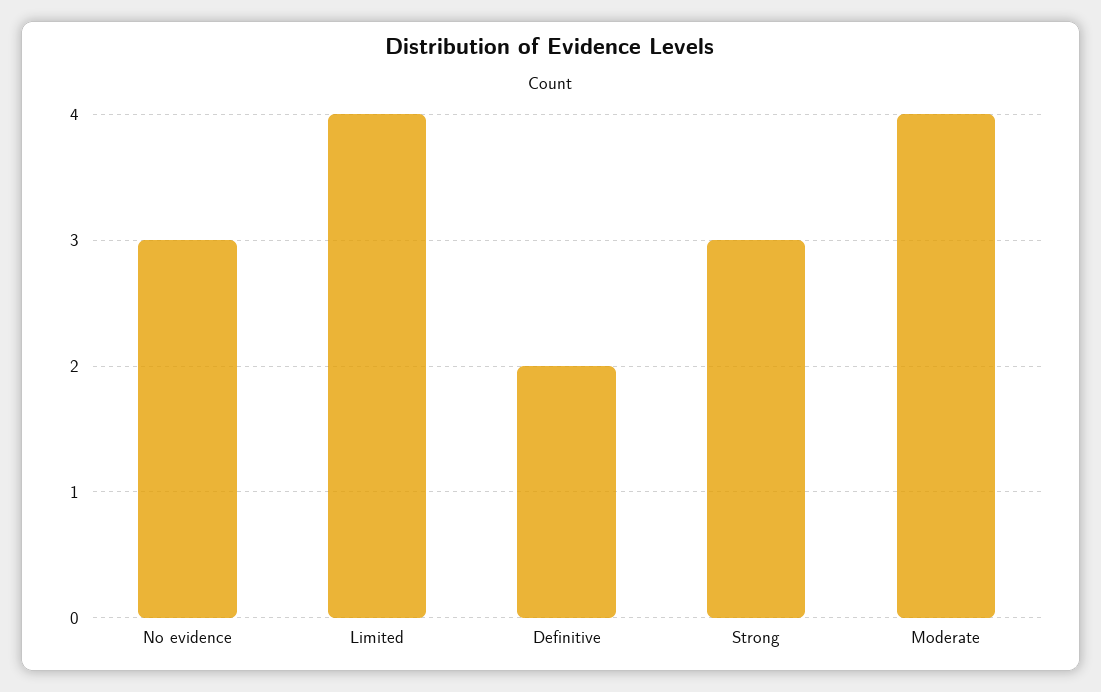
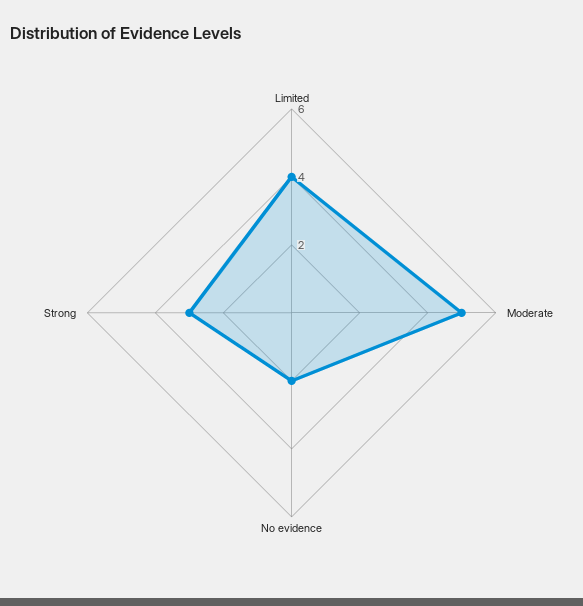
  {
-   "No evidence": 3,
+   "No evidence": 2,
    "Limited": 4,
-   "Definitive": 2,
    "Strong": 3,
-   "Moderate": 4
+   "Moderate": 5
  }

